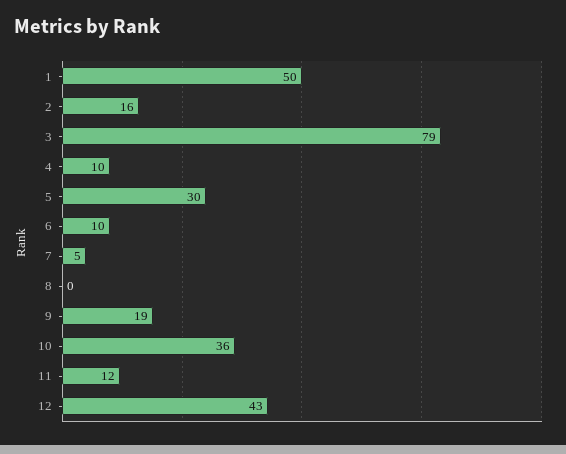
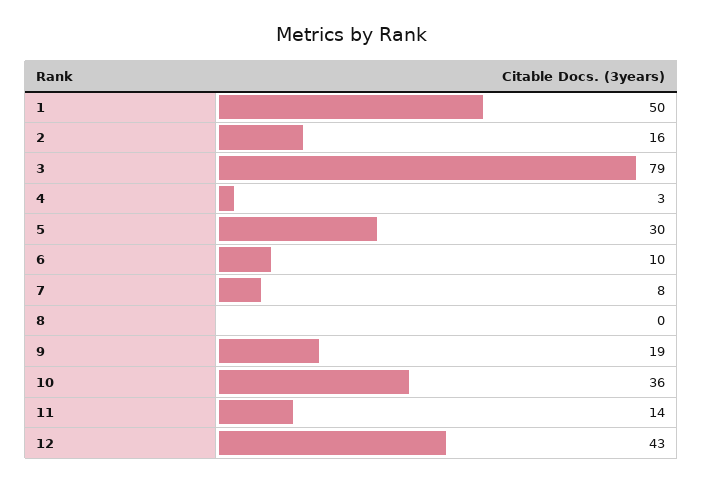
  {
    "1": 50,
    "2": 16,
    "3": 79,
-   "4": 10,
+   "4": 3,
    "5": 30,
    "6": 10,
-   "7": 5,
+   "7": 8,
    "8": 0,
    "9": 19,
    "10": 36,
-   "11": 12,
+   "11": 14,
    "12": 43
  }

